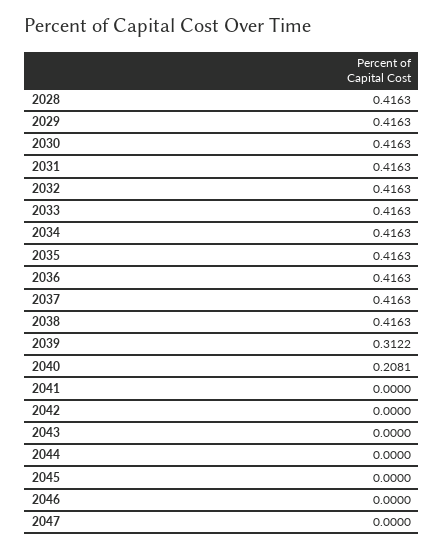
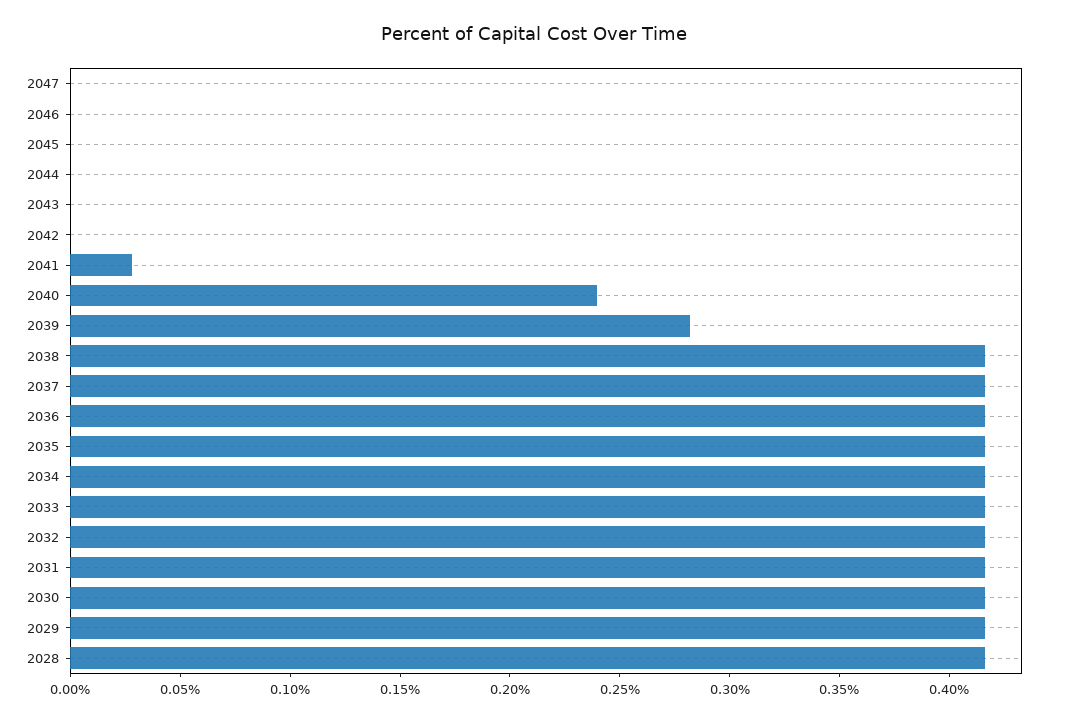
  {
    "2028": 0.4163,
    "2029": 0.4163,
    "2030": 0.4163,
    "2031": 0.4163,
    "2032": 0.4163,
    "2033": 0.4163,
    "2034": 0.4163,
    "2035": 0.4163,
    "2036": 0.4163,
    "2037": 0.4163,
    "2038": 0.4163,
-   "2039": 0.3122,
+   "2039": 0.28,
-   "2040": 0.2081,
+   "2040": 0.24,
-   "2041": 0,
+   "2041": 0.03,
    "2042": 0,
    "2043": 0,
    "2044": 0,
    "2045": 0,
    "2046": 0,
    "2047": 0
  }

